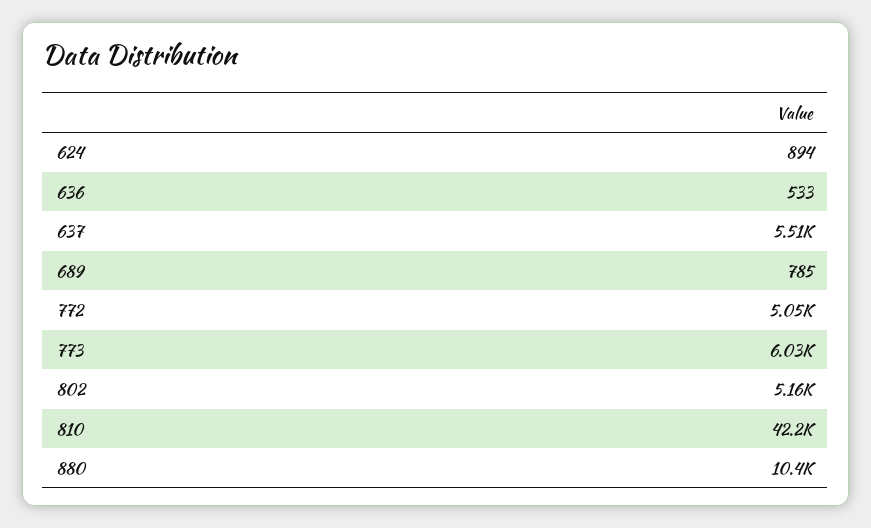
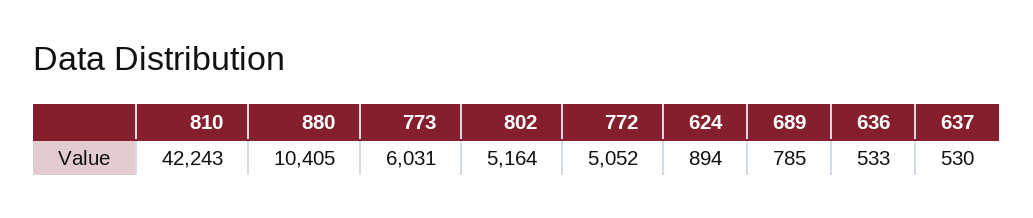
  {
    "624": 894,
    "636": 533,
-   "637": 5510,
+   "637": 530,
    "689": 785,
    "772": 5052,
    "773": 6031,
    "802": 5164,
    "810": 42243,
    "880": 10405
  }

